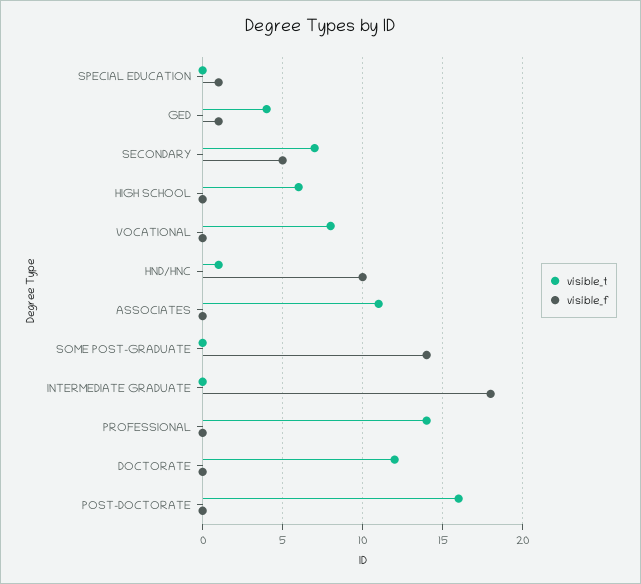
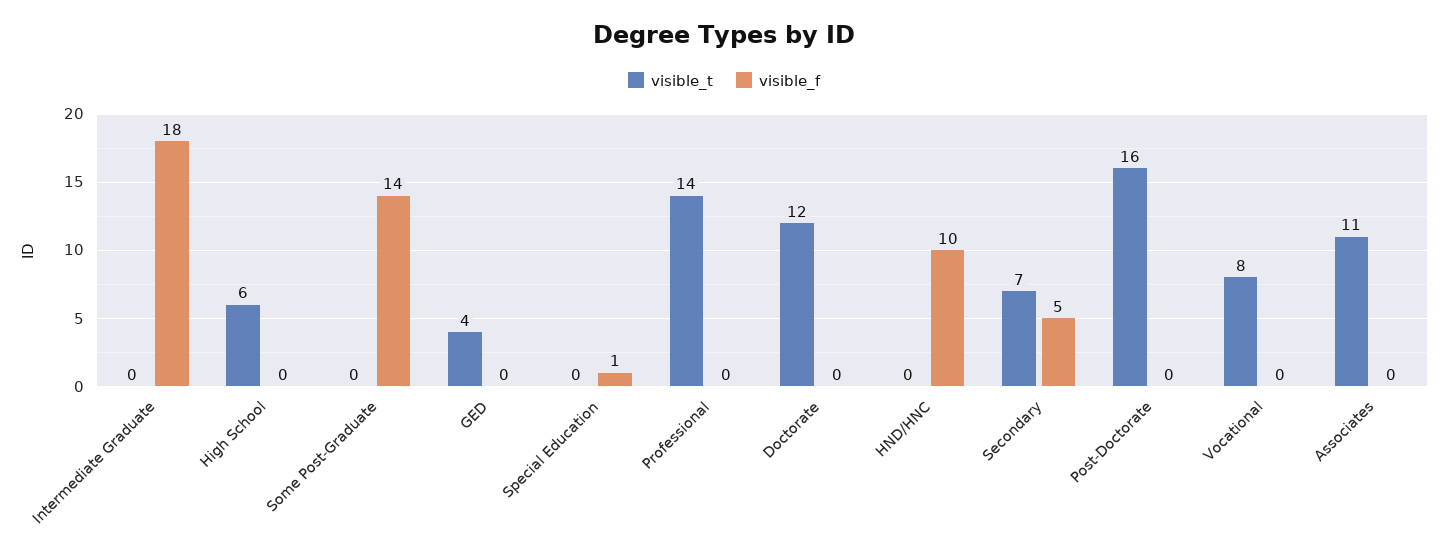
  {
    "visible_t": {
      "SPECIAL EDUCATION": 0,
      "GED": 4,
      "SECONDARY": 7,
      "HIGH SCHOOL": 6,
      "VOCATIONAL": 8,
-     "HND/HNC": 1,
+     "HND/HNC": 0,
      "ASSOCIATES": 11,
      "SOME POST-GRADUATE": 0,
      "INTERMEDIATE GRADUATE": 0,
      "PROFESSIONAL": 14,
      "DOCTORATE": 12,
      "POST-DOCTORATE": 16
    },
    "visible_f": {
      "SPECIAL EDUCATION": 1,
-     "GED": 1,
+     "GED": 0,
      "SECONDARY": 5,
      "HIGH SCHOOL": 0,
      "VOCATIONAL": 0,
      "HND/HNC": 10,
      "ASSOCIATES": 0,
      "SOME POST-GRADUATE": 14,
      "INTERMEDIATE GRADUATE": 18,
      "PROFESSIONAL": 0,
      "DOCTORATE": 0,
      "POST-DOCTORATE": 0
    }
  }

